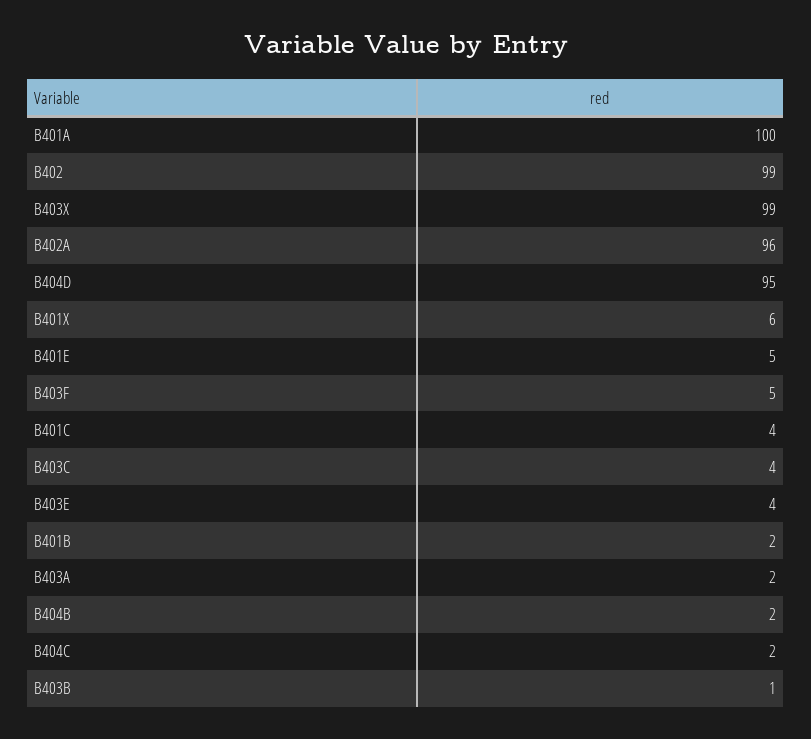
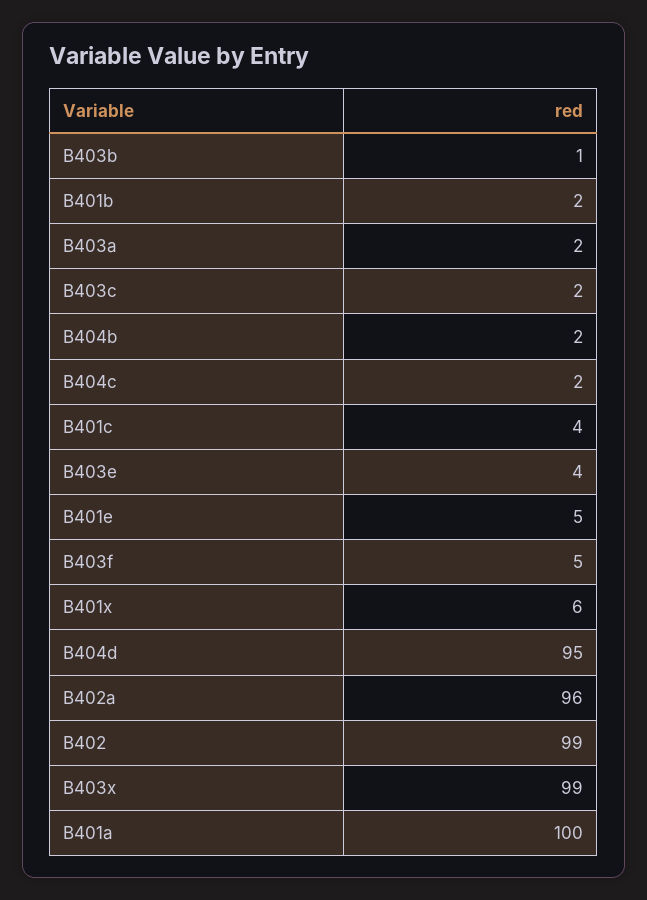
  {
    "B401A": 100,
    "B402": 99,
    "B403X": 99,
    "B402A": 96,
    "B404D": 95,
    "B401X": 6,
    "B401E": 5,
    "B403F": 5,
    "B401C": 4,
-   "B403C": 4,
+   "B403C": 2,
    "B403E": 4,
    "B401B": 2,
    "B403A": 2,
    "B404B": 2,
    "B404C": 2,
    "B403B": 1
  }

